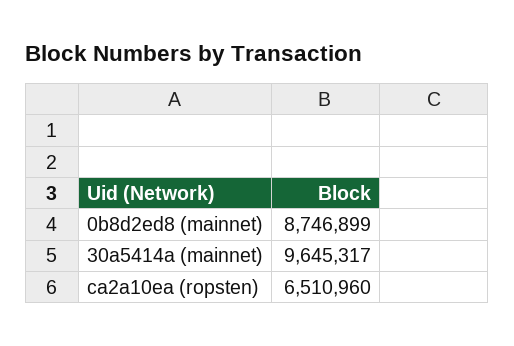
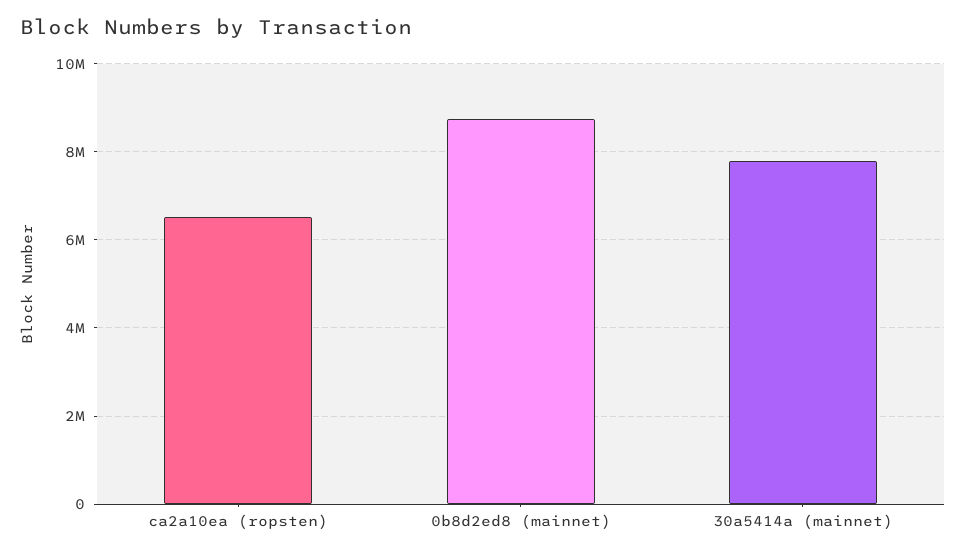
  {
    "0b8d2ed8 (mainnet)": 8746899,
-   "30a5414a (mainnet)": 9645317,
+   "30a5414a (mainnet)": 7800000,
    "ca2a10ea (ropsten)": 6510960
  }

